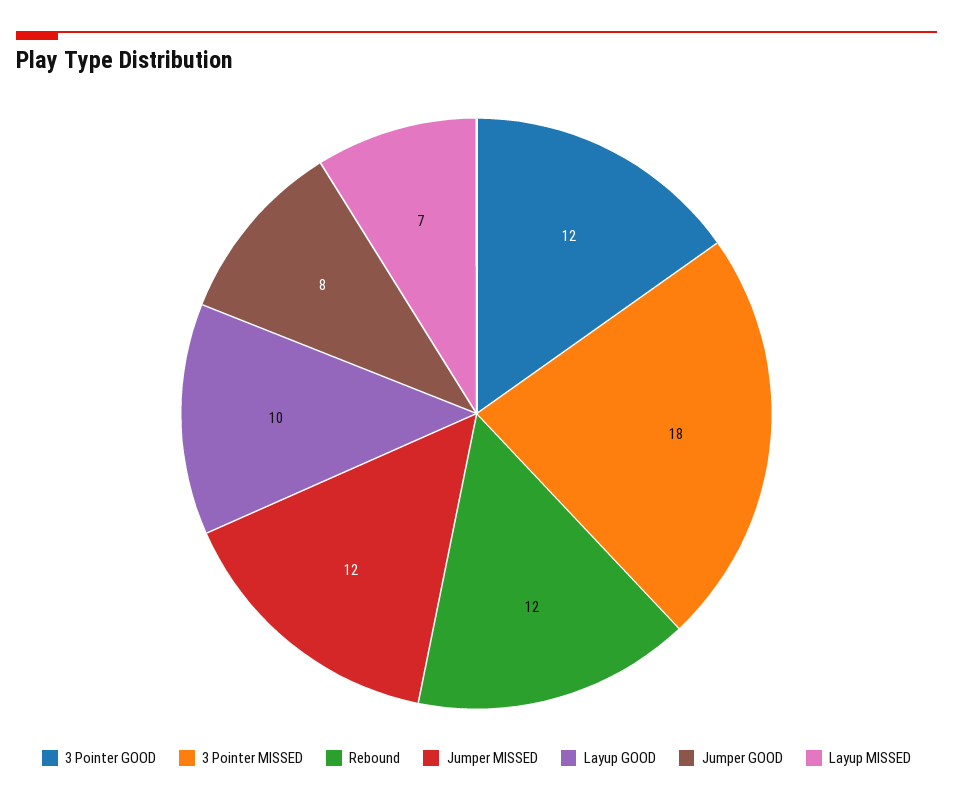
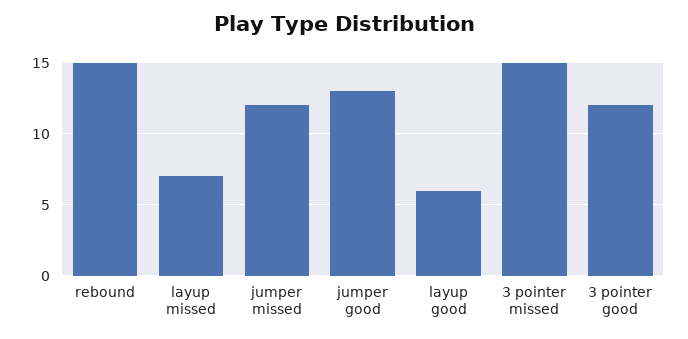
  {
    "3 Pointer GOOD": 12,
-   "3 Pointer MISSED": 18,
+   "3 Pointer MISSED": 15,
-   "Rebound": 12,
+   "Rebound": 15,
    "Jumper MISSED": 12,
-   "Layup GOOD": 10,
+   "Layup GOOD": 6,
-   "Jumper GOOD": 8,
+   "Jumper GOOD": 13,
    "Layup MISSED": 7
  }

